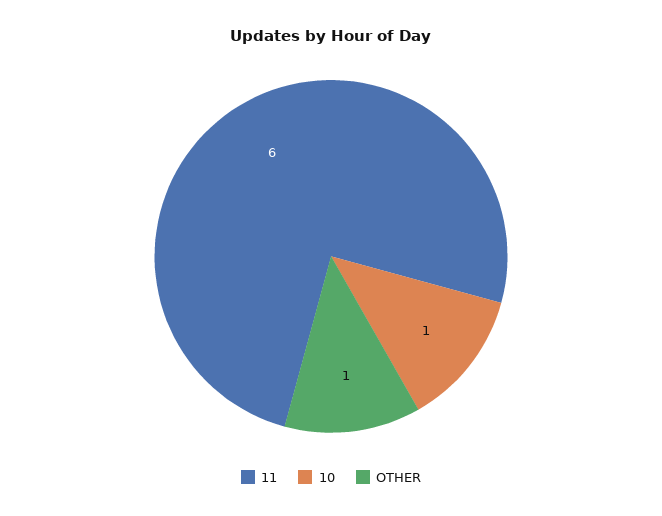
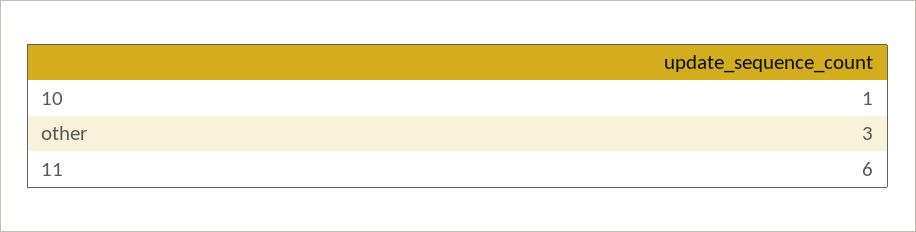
  {
    "11": 6,
    "10": 1,
-   "OTHER": 1
+   "OTHER": 3
  }

